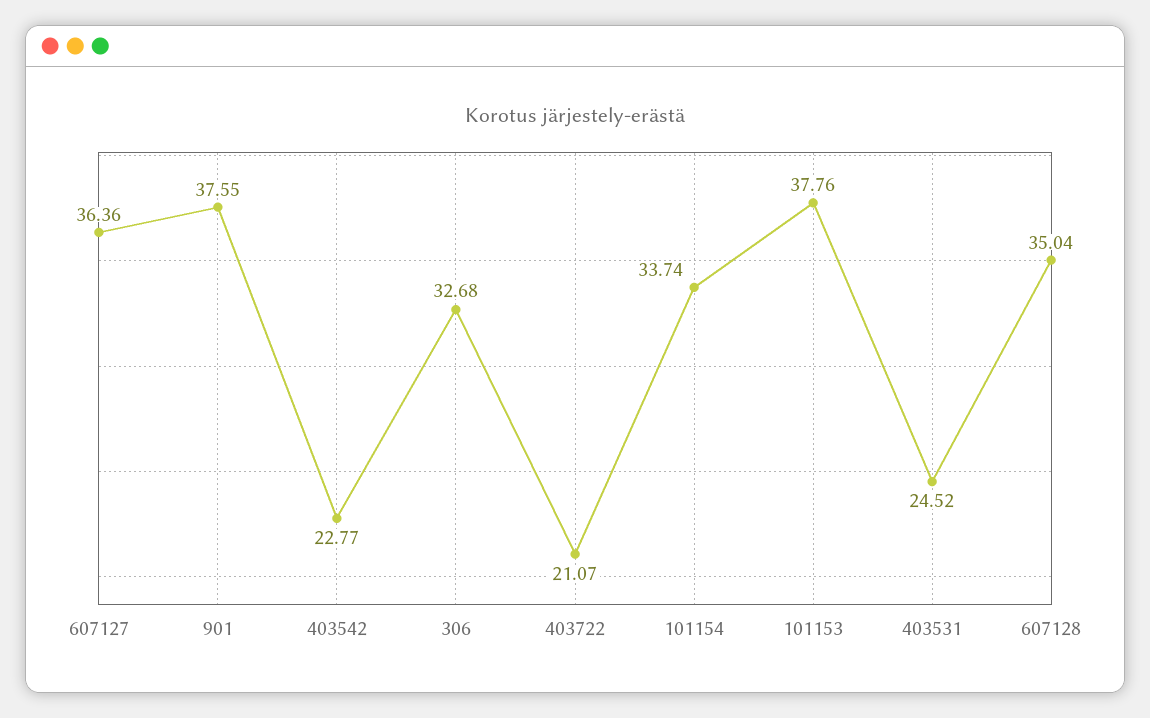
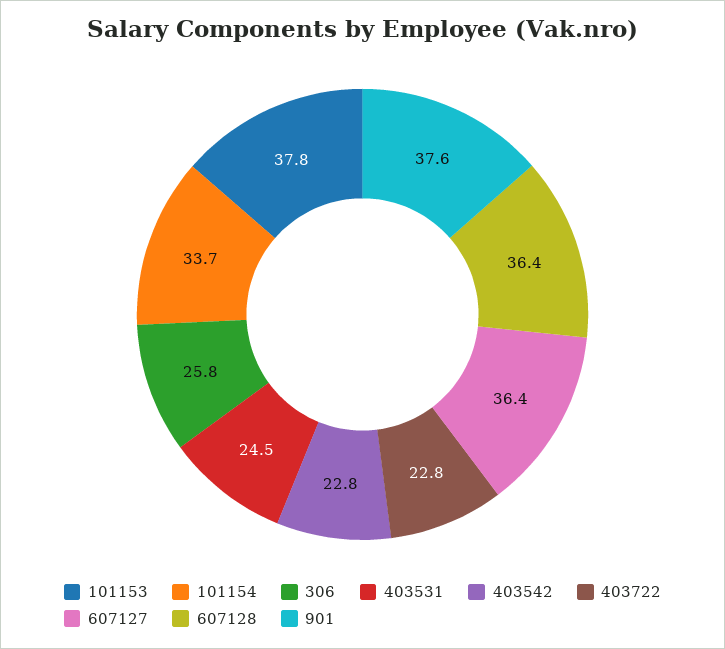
  {
    "607127": 36.36,
    "901": 37.55,
    "403542": 22.77,
-   "306": 32.68,
+   "306": 25.8,
-   "403722": 21.07,
+   "403722": 22.8,
    "101154": 33.74,
    "101153": 37.76,
    "403531": 24.52,
-   "607128": 35.04
+   "607128": 36.4
  }

